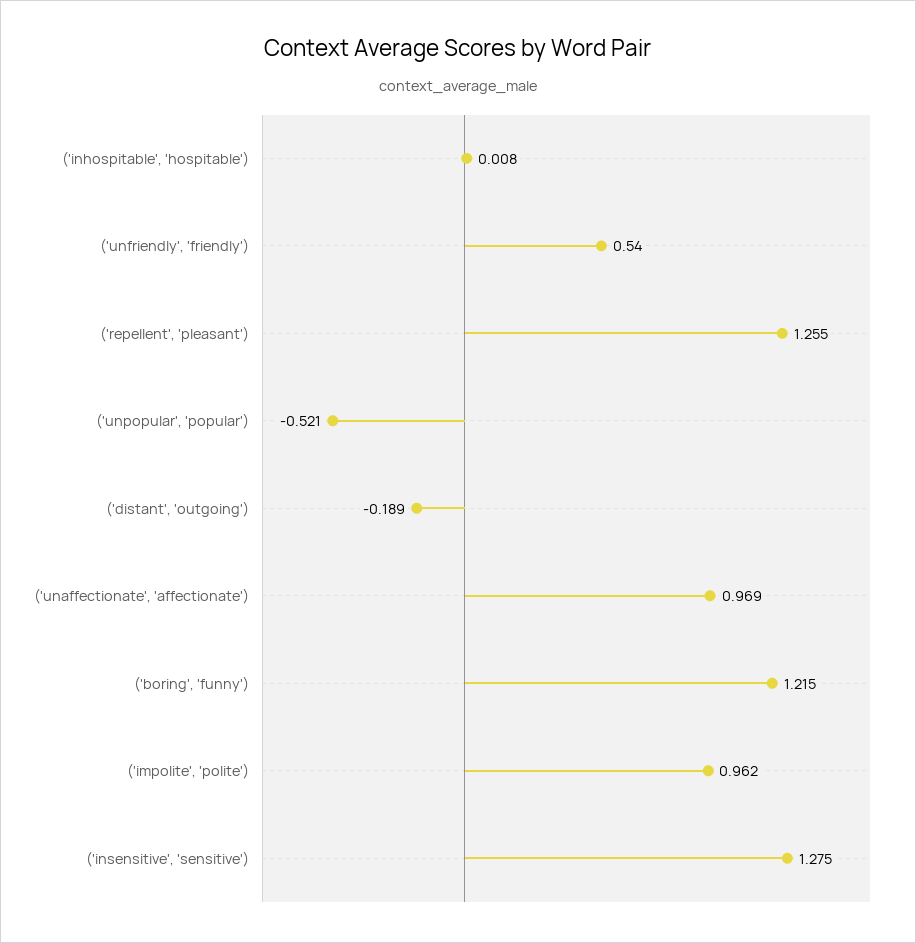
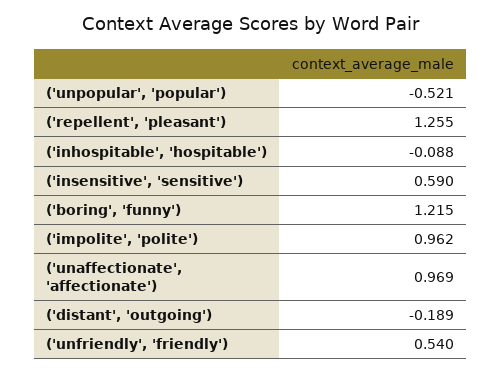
  {
-   "('inhospitable', 'hospitable')": 0.008,
+   "('inhospitable', 'hospitable')": -0.088,
    "('unfriendly', 'friendly')": 0.54,
    "('repellent', 'pleasant')": 1.255,
    "('unpopular', 'popular')": -0.521,
    "('distant', 'outgoing')": -0.189,
    "('unaffectionate', 'affectionate')": 0.969,
    "('boring', 'funny')": 1.215,
    "('impolite', 'polite')": 0.962,
-   "('insensitive', 'sensitive')": 1.275
+   "('insensitive', 'sensitive')": 0.59
  }

